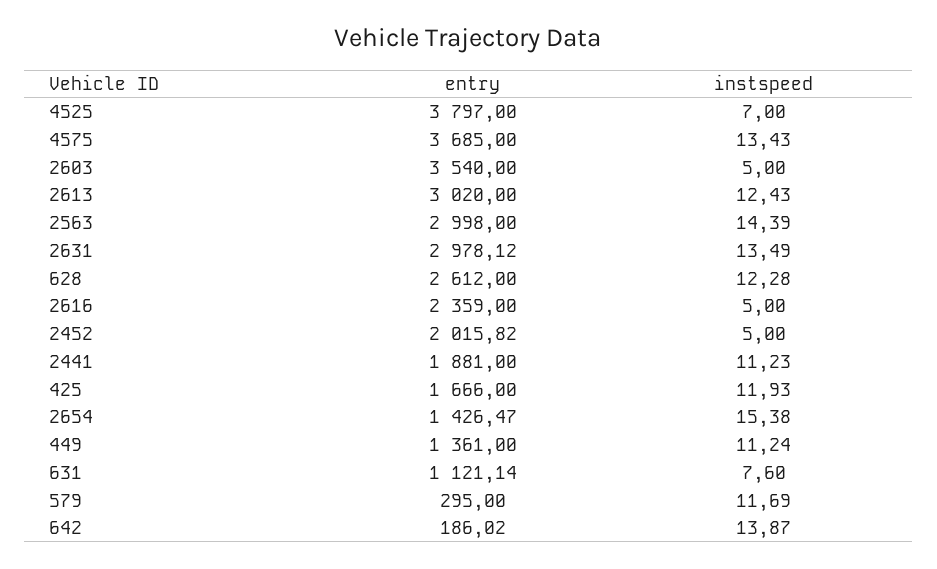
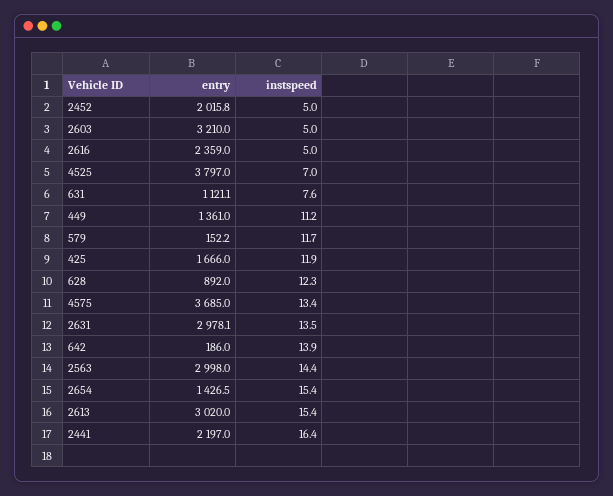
  {
    "entry": {
      "4525": 3797,
      "4575": 3685,
-     "2603": 3540,
+     "2603": 3210,
      "2613": 3020,
      "2563": 2998,
      "2631": 2978.12,
-     "628": 2612,
+     "628": 892,
      "2616": 2359,
      "2452": 2015.82,
-     "2441": 1881,
+     "2441": 2197,
      "425": 1666,
      "2654": 1426.47,
      "449": 1361,
      "631": 1121.14,
-     "579": 295,
+     "579": 152.2,
      "642": 186.02
    },
    "instspeed": {
      "4525": 7,
      "4575": 13.43,
      "2603": 5,
-     "2613": 12.43,
+     "2613": 15.4,
      "2563": 14.39,
      "2631": 13.49,
      "628": 12.28,
      "2616": 5,
      "2452": 5,
-     "2441": 11.23,
+     "2441": 16.4,
      "425": 11.93,
      "2654": 15.38,
      "449": 11.24,
      "631": 7.6,
      "579": 11.69,
      "642": 13.87
    }
  }

